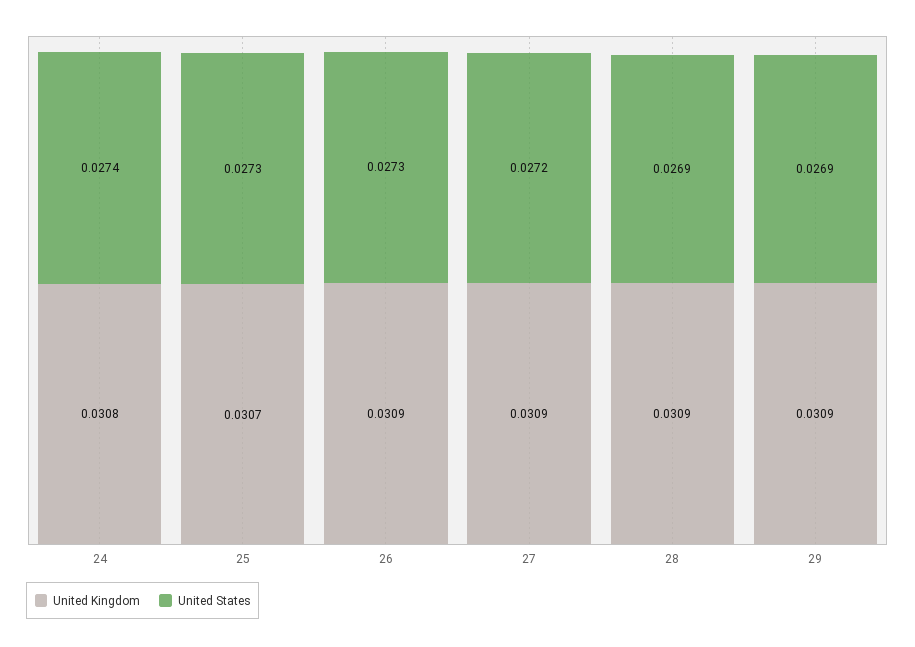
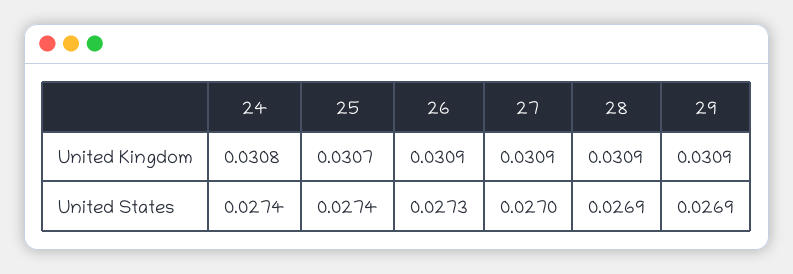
  {
    "United Kingdom": {
      "24": 0.0308,
      "25": 0.0307,
      "26": 0.0309,
      "27": 0.0309,
      "28": 0.0309,
      "29": 0.0309
    },
    "United States": {
      "24": 0.0274,
-     "25": 0.0273,
+     "25": 0.0274,
      "26": 0.0273,
-     "27": 0.0272,
+     "27": 0.027,
      "28": 0.0269,
      "29": 0.0269
    }
  }

